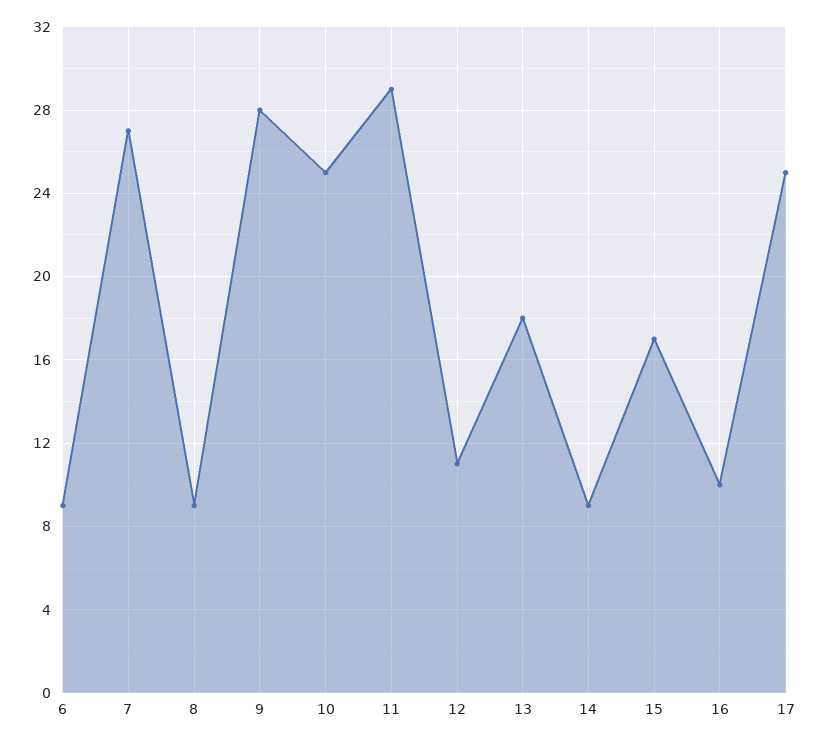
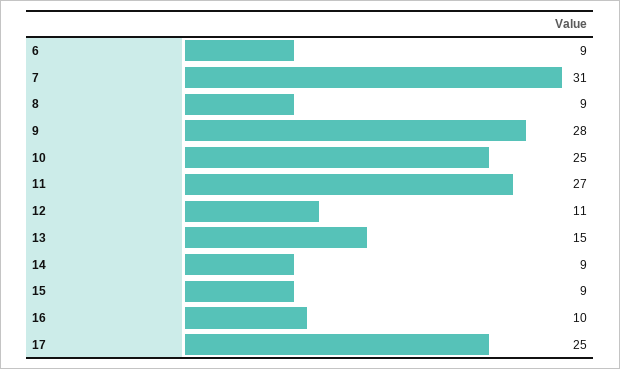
  {
    "6": 9,
-   "7": 27,
+   "7": 31,
    "8": 9,
    "9": 28,
    "10": 25,
-   "11": 29,
+   "11": 27,
    "12": 11,
-   "13": 18,
+   "13": 15,
    "14": 9,
-   "15": 17,
+   "15": 9,
    "16": 10,
    "17": 25
  }

